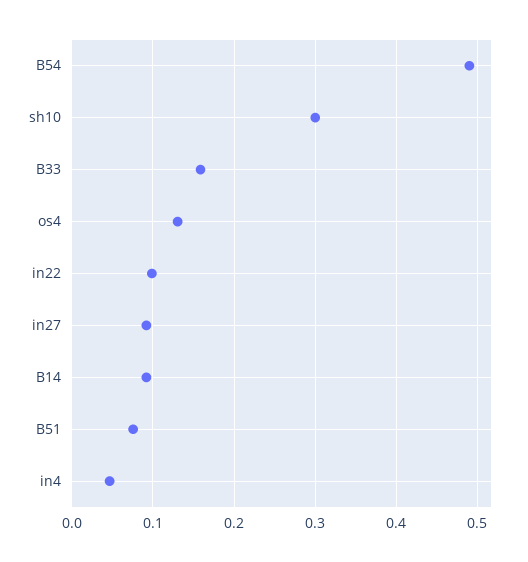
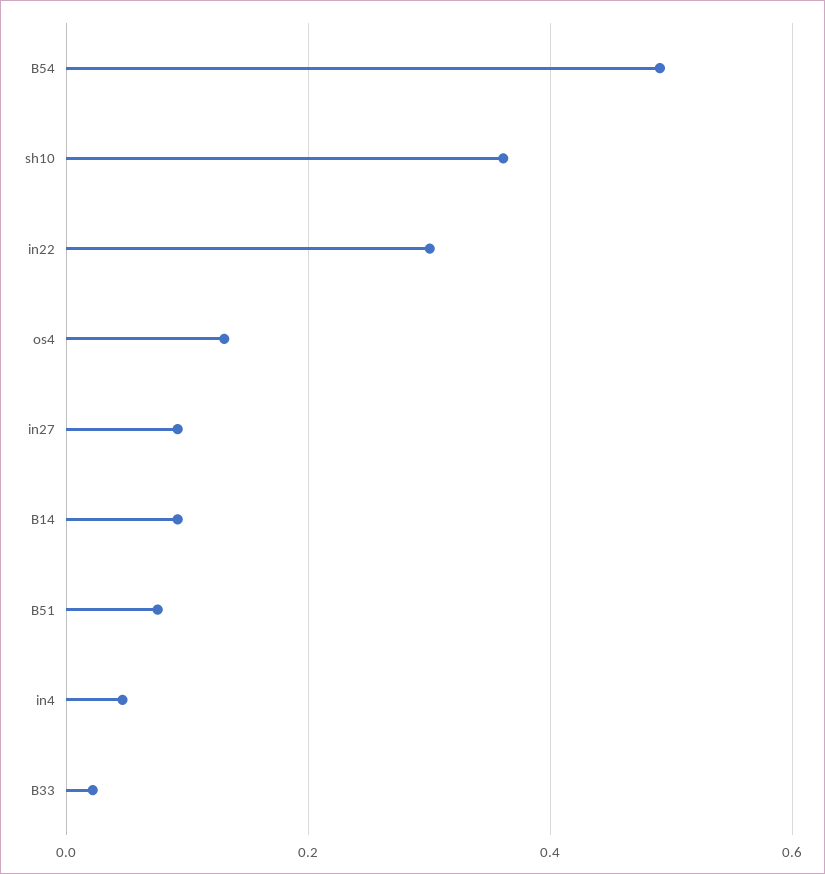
  {
    "B54": 0.49,
-   "sh10": 0.3,
+   "sh10": 0.36,
-   "B33": 0.16,
+   "B33": 0.02,
    "os4": 0.13,
-   "in22": 0.1,
+   "in22": 0.3,
    "in27": 0.09,
    "B14": 0.09,
    "B51": 0.08,
    "in4": 0.05
  }

